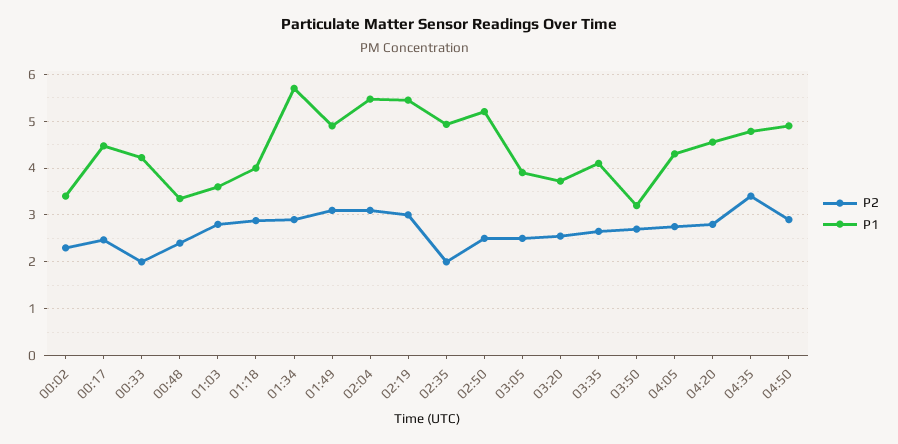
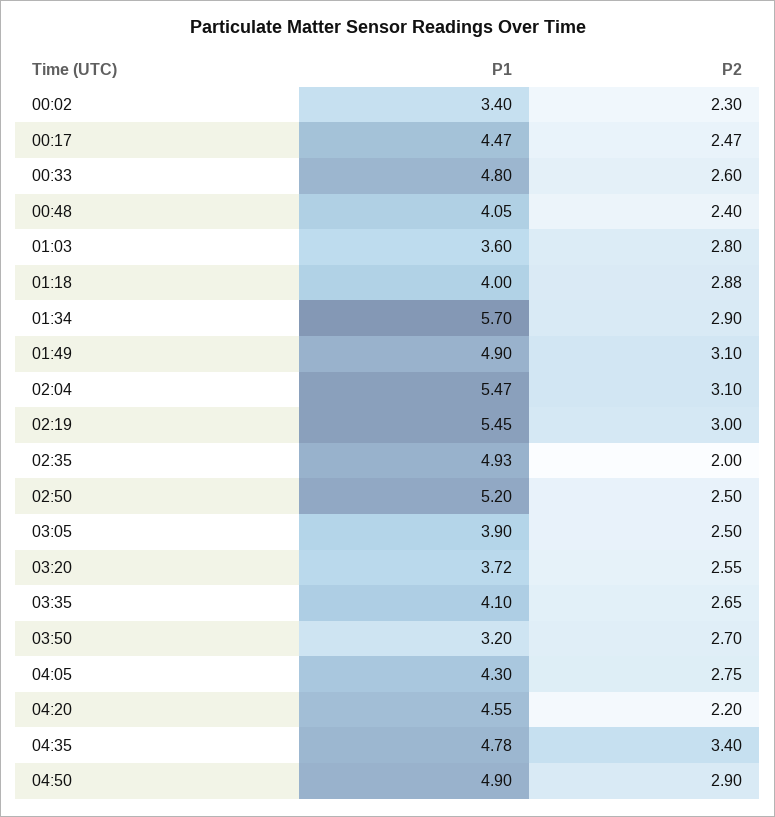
  {
    "P2": {
      "00:02": 2.3,
      "00:17": 2.47,
-     "00:33": 2,
+     "00:33": 2.6,
      "00:48": 2.4,
      "01:03": 2.8,
      "01:18": 2.88,
      "01:34": 2.9,
      "01:49": 3.1,
      "02:04": 3.1,
      "02:19": 3,
      "02:35": 2,
      "02:50": 2.5,
      "03:05": 2.5,
      "03:20": 2.55,
      "03:35": 2.65,
      "03:50": 2.7,
      "04:05": 2.75,
-     "04:20": 2.8,
+     "04:20": 2.2,
      "04:35": 3.4,
      "04:50": 2.9
    },
    "P1": {
      "00:02": 3.4,
      "00:17": 4.47,
-     "00:33": 4.2,
+     "00:33": 4.8,
-     "00:48": 3.4,
+     "00:48": 4.05,
      "01:03": 3.6,
      "01:18": 4,
      "01:34": 5.7,
      "01:49": 4.9,
      "02:04": 5.47,
      "02:19": 5.45,
      "02:35": 4.93,
      "02:50": 5.2,
      "03:05": 3.9,
      "03:20": 3.72,
      "03:35": 4.1,
      "03:50": 3.2,
      "04:05": 4.3,
      "04:20": 4.55,
      "04:35": 4.78,
      "04:50": 4.9
    }
  }

